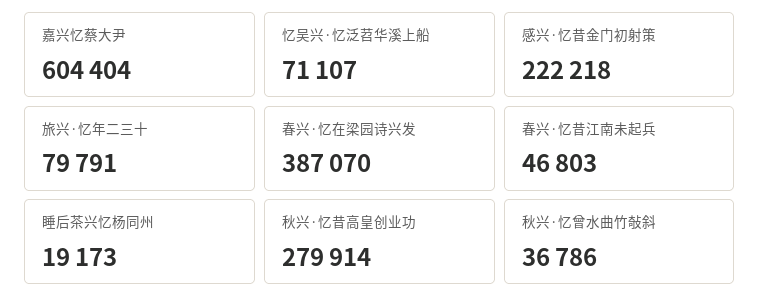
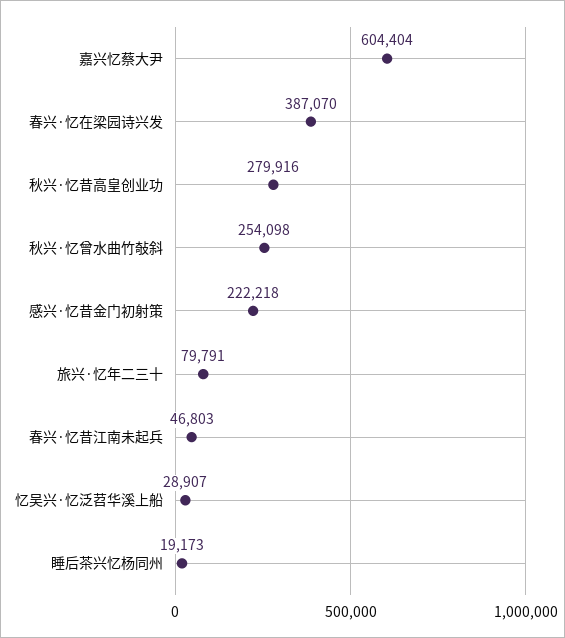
  {
    "嘉兴忆蔡大尹": 604404,
-   "忆吴兴·忆泛苕华溪上船": 71107,
+   "忆吴兴·忆泛苕华溪上船": 28907,
    "感兴·忆昔金门初射策": 222218,
    "旅兴·忆年二三十": 79791,
    "春兴·忆在梁园诗兴发": 387070,
    "春兴·忆昔江南未起兵": 46803,
    "睡后茶兴忆杨同州": 19173,
-   "秋兴·忆昔高皇创业功": 279914,
+   "秋兴·忆昔高皇创业功": 279916,
-   "秋兴·忆曾水曲竹敧斜": 36786
+   "秋兴·忆曾水曲竹敧斜": 254098
  }

